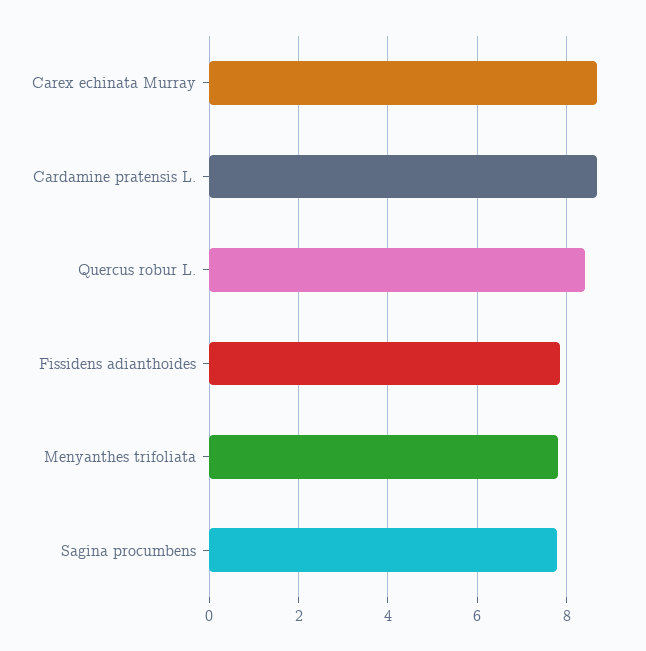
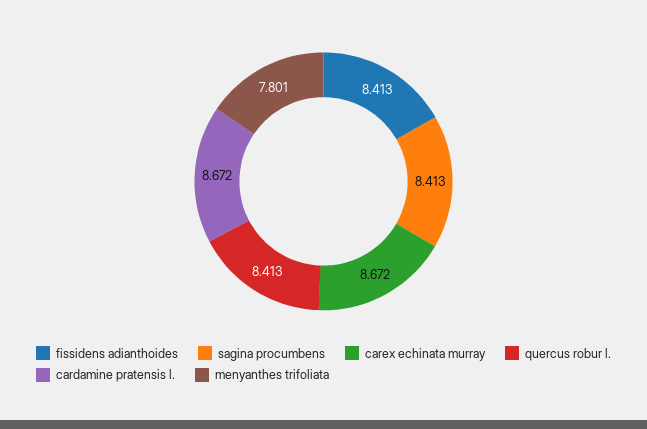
  {
    "Carex echinata Murray": 8.672,
    "Cardamine pratensis L.": 8.672,
    "Quercus robur L.": 8.413,
-   "Fissidens adianthoides": 7.8,
+   "Fissidens adianthoides": 8.413,
    "Menyanthes trifoliata": 7.801,
-   "Sagina procumbens": 7.8
+   "Sagina procumbens": 8.413
  }

